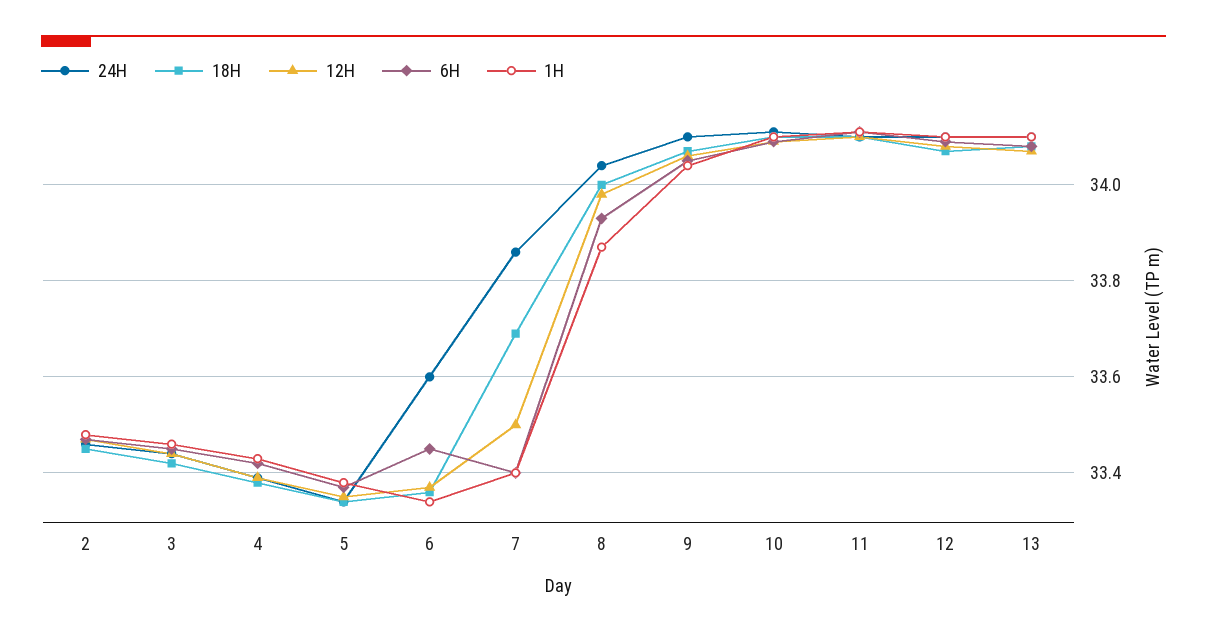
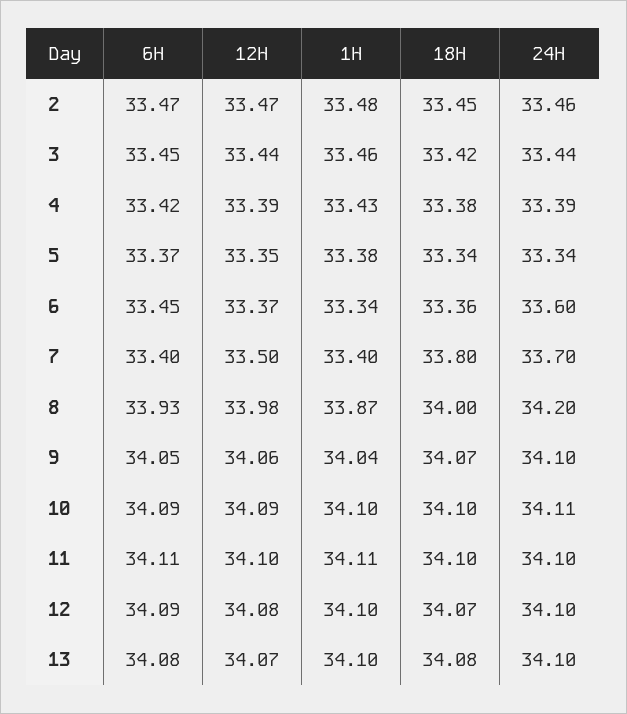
  {
    "24H": {
      "2": 33.46,
      "3": 33.44,
      "4": 33.39,
      "5": 33.34,
      "6": 33.6,
-     "7": 33.85,
+     "7": 33.7,
-     "8": 34.05,
+     "8": 34.2,
      "9": 34.1,
      "10": 34.11,
      "11": 34.1,
      "12": 34.1,
      "13": 34.1
    },
    "18H": {
      "2": 33.45,
      "3": 33.42,
      "4": 33.38,
      "5": 33.34,
      "6": 33.36,
-     "7": 33.7,
+     "7": 33.8,
      "8": 34,
      "9": 34.07,
      "10": 34.1,
      "11": 34.1,
      "12": 34.07,
      "13": 34.08
    },
    "12H": {
      "2": 33.47,
      "3": 33.44,
      "4": 33.39,
      "5": 33.35,
      "6": 33.37,
      "7": 33.5,
      "8": 33.98,
      "9": 34.06,
      "10": 34.09,
      "11": 34.1,
      "12": 34.08,
      "13": 34.07
    },
    "6H": {
      "2": 33.47,
      "3": 33.45,
      "4": 33.42,
      "5": 33.37,
      "6": 33.45,
      "7": 33.4,
      "8": 33.93,
      "9": 34.05,
      "10": 34.09,
      "11": 34.11,
      "12": 34.09,
      "13": 34.08
    },
    "1H": {
      "2": 33.48,
      "3": 33.46,
      "4": 33.43,
      "5": 33.38,
      "6": 33.34,
      "7": 33.4,
      "8": 33.87,
      "9": 34.04,
      "10": 34.1,
      "11": 34.11,
      "12": 34.1,
      "13": 34.1
    }
  }

